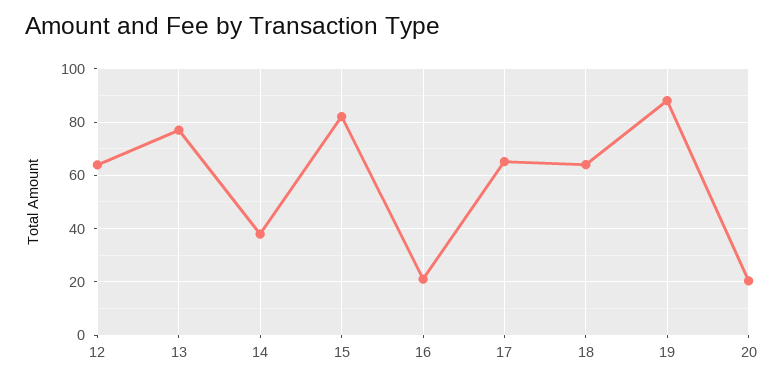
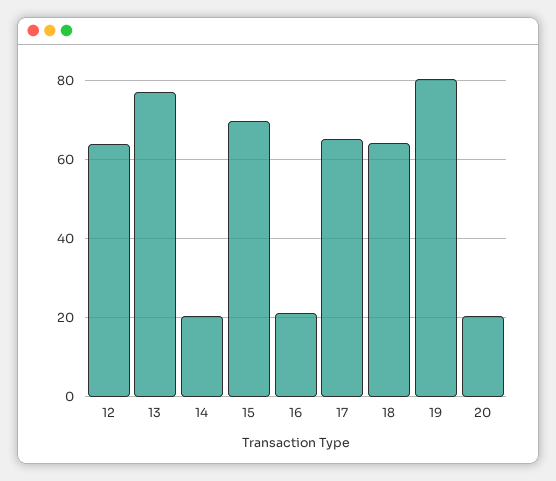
  {
    "12": 64,
    "13": 78,
-   "14": 37.5,
+   "14": 20,
-   "15": 82.5,
+   "15": 70,
    "16": 22,
    "17": 66,
    "18": 64,
-   "19": 87.5,
+   "19": 80,
    "20": 20
  }

